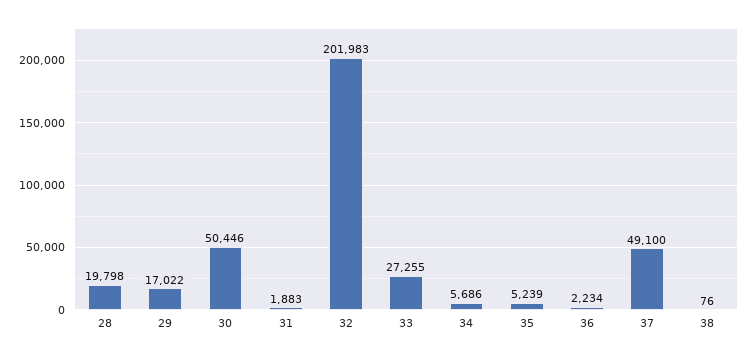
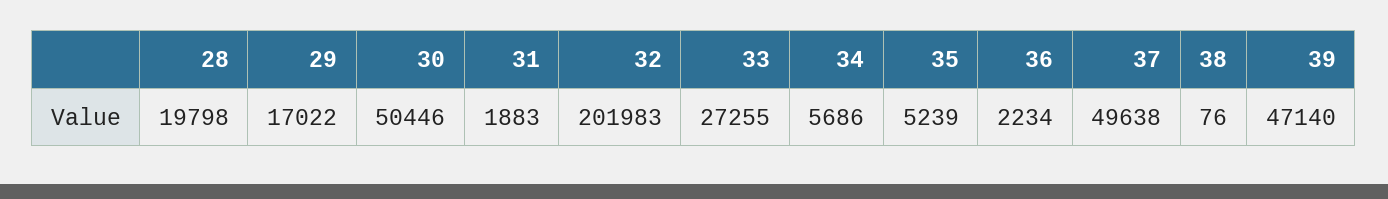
  {
    "28": 19798,
    "29": 17022,
    "30": 50446,
    "31": 1883,
    "32": 201983,
    "33": 27255,
    "34": 5686,
    "35": 5239,
    "36": 2234,
-   "37": 49100,
+   "37": 49638,
-   "38": 76
+   "38": 76,
+   "39": 47140
  }

